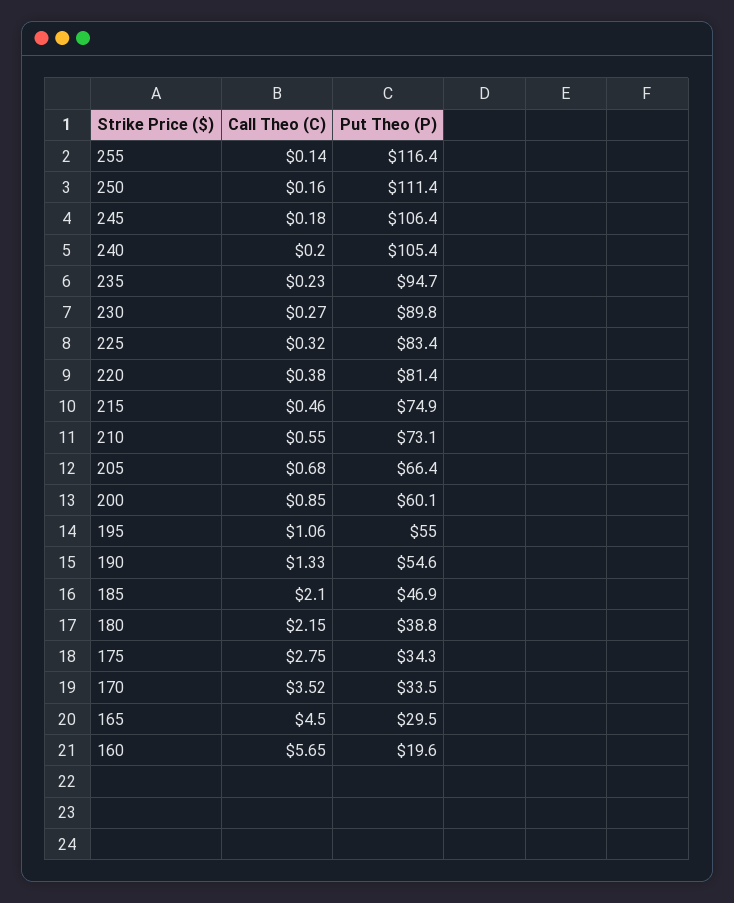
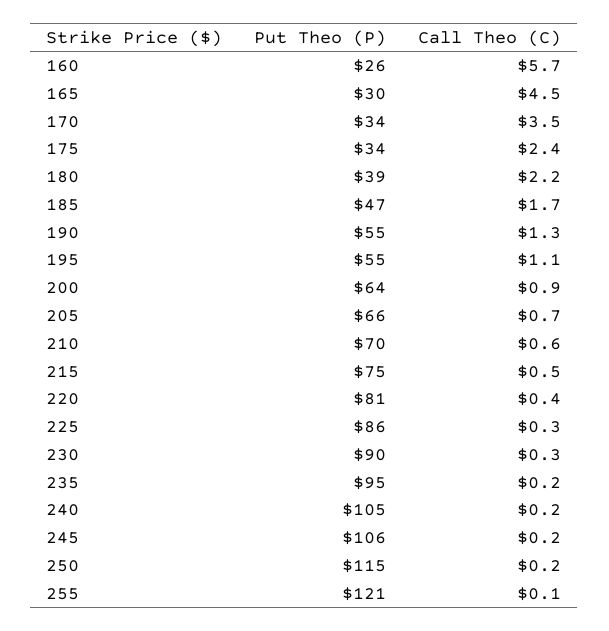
  {
    "Call Theo (C)": {
      "255": 0.14,
      "250": 0.16,
      "245": 0.18,
      "240": 0.2,
      "235": 0.23,
      "230": 0.27,
      "225": 0.32,
      "220": 0.38,
      "215": 0.46,
      "210": 0.55,
      "205": 0.68,
      "200": 0.85,
      "195": 1.06,
      "190": 1.33,
-     "185": 2.1,
+     "185": 1.7,
      "180": 2.15,
-     "175": 2.75,
+     "175": 2.4,
      "170": 3.52,
      "165": 4.5,
      "160": 5.65
    },
    "Put Theo (P)": {
-     "255": 116.4,
+     "255": 121,
-     "250": 111.4,
+     "250": 115,
      "245": 106.4,
      "240": 105.4,
      "235": 94.7,
      "230": 89.8,
-     "225": 83.4,
+     "225": 86,
      "220": 81.4,
      "215": 74.9,
-     "210": 73.1,
+     "210": 70,
      "205": 66.4,
-     "200": 60.1,
+     "200": 64,
      "195": 55,
      "190": 54.6,
      "185": 46.9,
      "180": 38.8,
      "175": 34.3,
      "170": 33.5,
      "165": 29.5,
-     "160": 19.6
+     "160": 26
    }
  }

